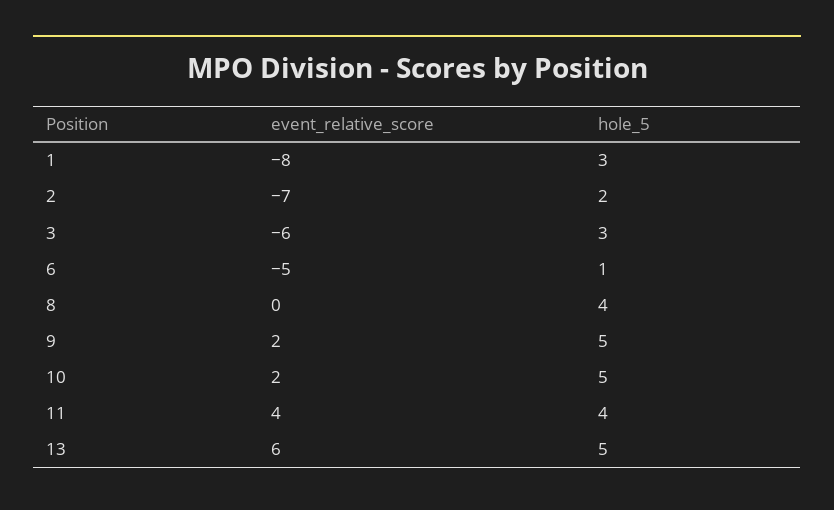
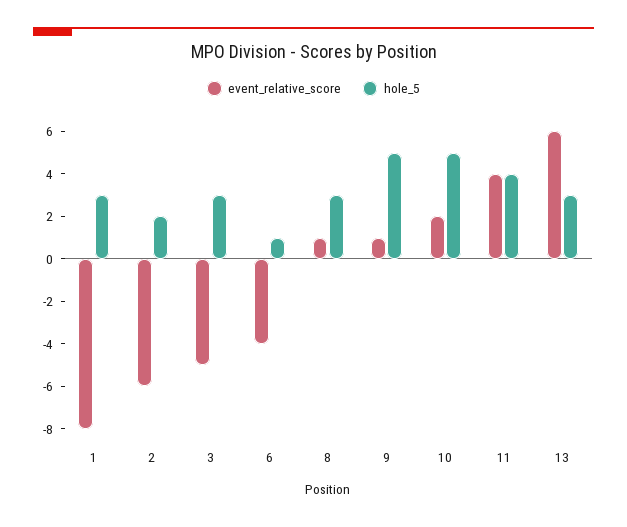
  {
    "event_relative_score": {
      "1": -8,
-     "2": -7,
+     "2": -6,
-     "3": -6,
+     "3": -5,
-     "6": -5,
+     "6": -4,
-     "8": 0,
+     "8": 1,
-     "9": 2,
+     "9": 1,
      "10": 2,
      "11": 4,
      "13": 6
    },
    "hole_5": {
      "1": 3,
      "2": 2,
      "3": 3,
      "6": 1,
-     "8": 4,
+     "8": 3,
      "9": 5,
      "10": 5,
      "11": 4,
-     "13": 5
+     "13": 3
    }
  }

